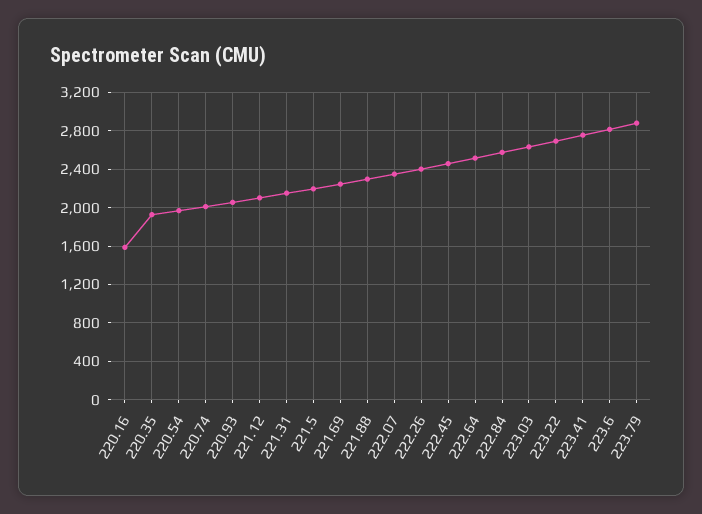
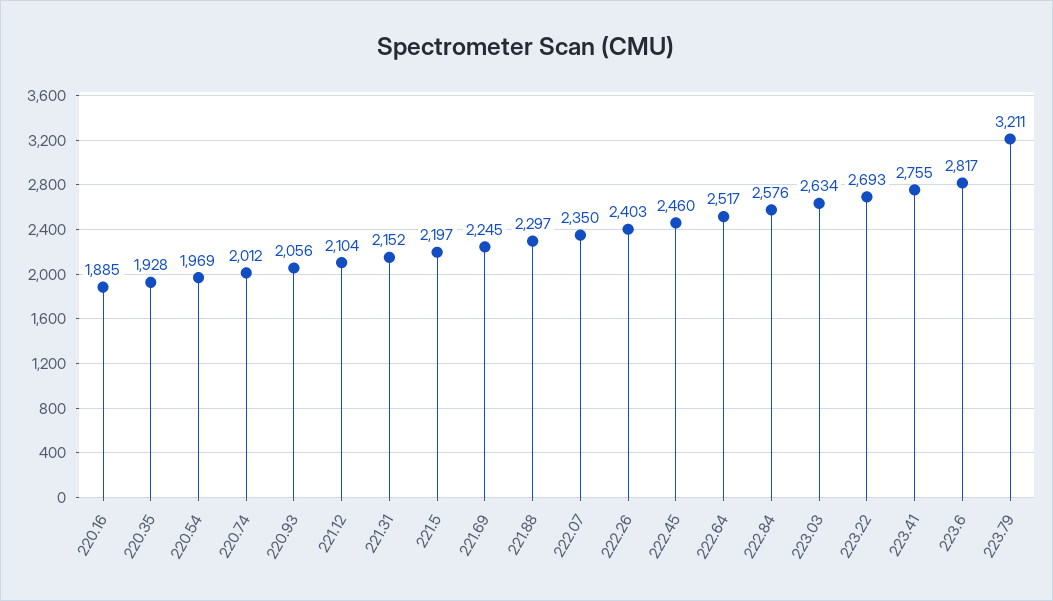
  {
-   "220.16": 1600,
+   "220.16": 1885,
    "220.35": 1928,
    "220.54": 1969,
    "220.74": 2012,
    "220.93": 2056,
    "221.12": 2104,
    "221.31": 2152,
    "221.5": 2197,
    "221.69": 2245,
    "221.88": 2297,
    "222.07": 2350,
    "222.26": 2403,
    "222.45": 2460,
    "222.64": 2517,
    "222.84": 2576,
    "223.03": 2634,
    "223.22": 2693,
    "223.41": 2755,
    "223.6": 2817,
-   "223.79": 2900
+   "223.79": 3211
  }

